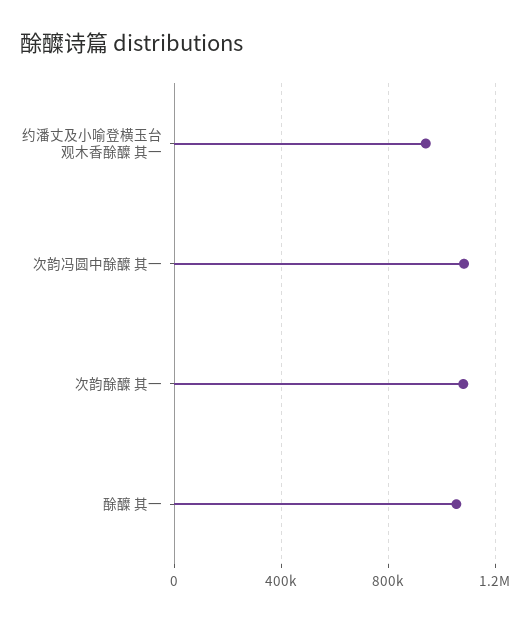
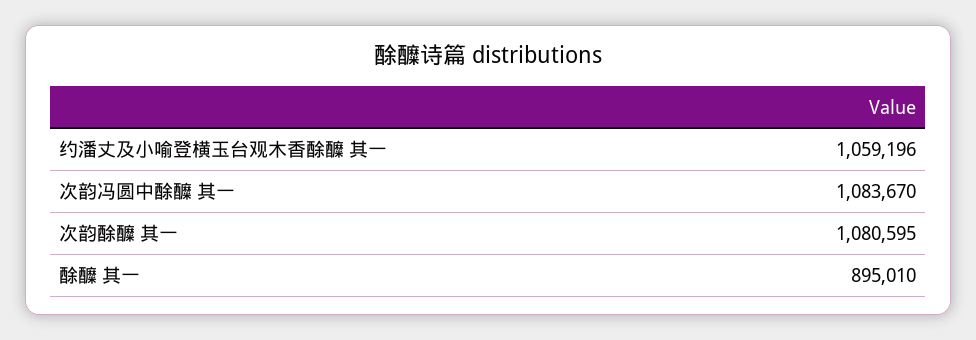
  {
-   "约潘丈及小喻登横玉台观木香酴醾 其一": 950000,
+   "约潘丈及小喻登横玉台观木香酴醾 其一": 1059196,
    "次韵冯圆中酴醾 其一": 1083670,
    "次韵酴醾 其一": 1080595,
-   "酴醾 其一": 1050000
+   "酴醾 其一": 895010
  }

